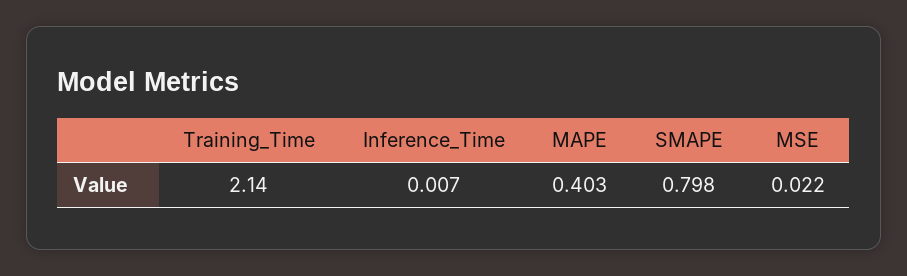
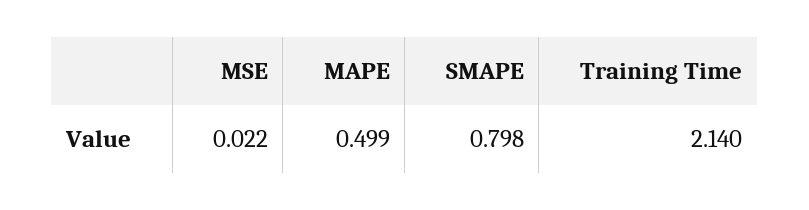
  {
    "Training_Time": 2.14,
-   "Inference_Time": 0.007,
-   "MAPE": 0.403,
+   "MAPE": 0.499,
    "SMAPE": 0.798,
    "MSE": 0.022
  }

